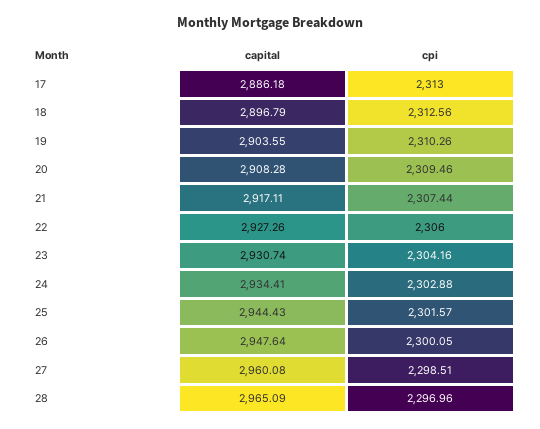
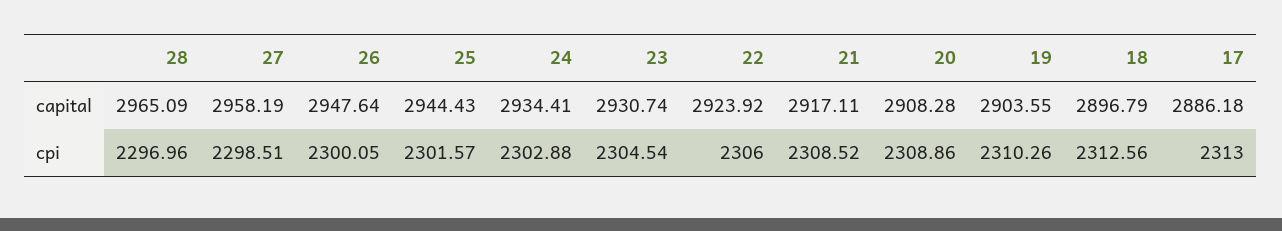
  {
    "capital": {
      "17": 2886.18,
      "18": 2896.79,
      "19": 2903.55,
      "20": 2908.28,
      "21": 2917.11,
-     "22": 2927.26,
+     "22": 2923.92,
      "23": 2930.74,
      "24": 2934.41,
      "25": 2944.43,
      "26": 2947.64,
-     "27": 2960.08,
+     "27": 2958.19,
      "28": 2965.09
    },
    "cpi": {
      "17": 2313,
      "18": 2312.56,
      "19": 2310.26,
-     "20": 2309.46,
+     "20": 2308.86,
-     "21": 2307.44,
+     "21": 2308.52,
      "22": 2306,
-     "23": 2304.16,
+     "23": 2304.54,
      "24": 2302.88,
      "25": 2301.57,
      "26": 2300.05,
      "27": 2298.51,
      "28": 2296.96
    }
  }

